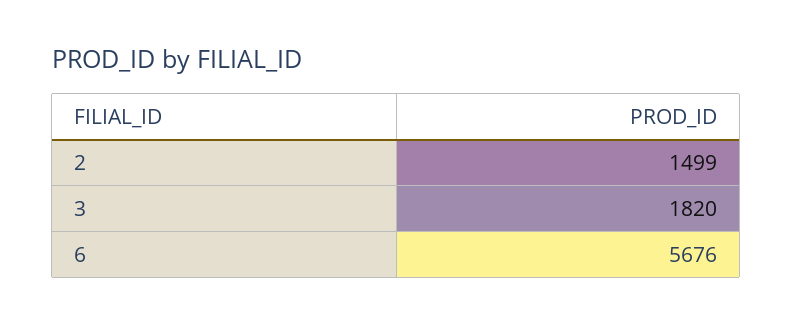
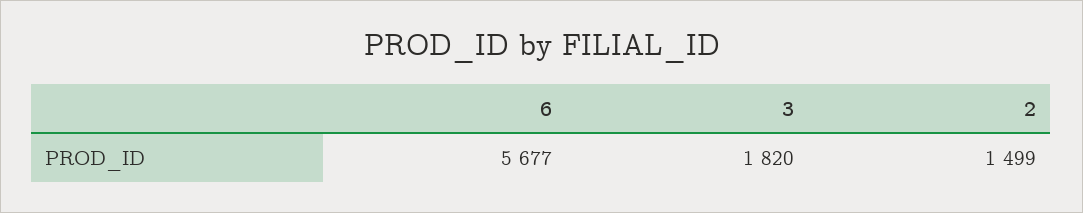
  {
    "2": 1499,
    "3": 1820,
-   "6": 5676
+   "6": 5677
  }

